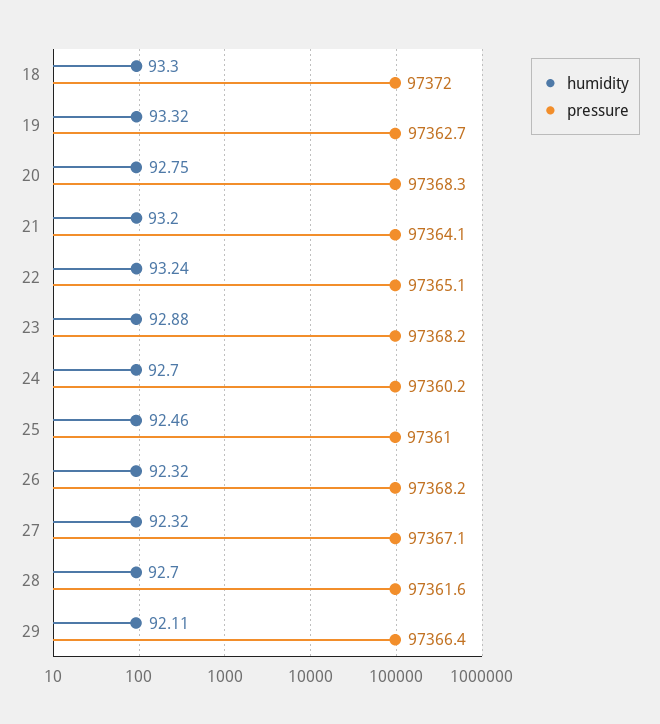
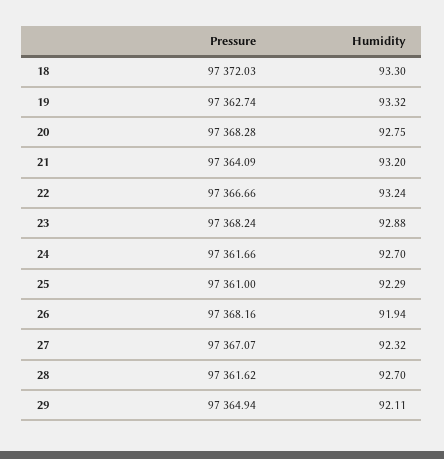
  {
    "humidity": {
      "18": 93.3,
      "19": 93.32,
      "20": 92.75,
      "21": 93.2,
      "22": 93.24,
      "23": 92.88,
      "24": 92.7,
-     "25": 92.46,
+     "25": 92.29,
-     "26": 92.32,
+     "26": 91.94,
      "27": 92.32,
      "28": 92.7,
      "29": 92.11
    },
    "pressure": {
      "18": 97372.03,
      "19": 97362.74,
      "20": 97368.28,
      "21": 97364.09,
-     "22": 97365.1,
+     "22": 97366.66,
      "23": 97368.24,
-     "24": 97360.2,
+     "24": 97361.66,
      "25": 97361,
      "26": 97368.16,
      "27": 97367.07,
      "28": 97361.62,
-     "29": 97366.4
+     "29": 97364.94
    }
  }

